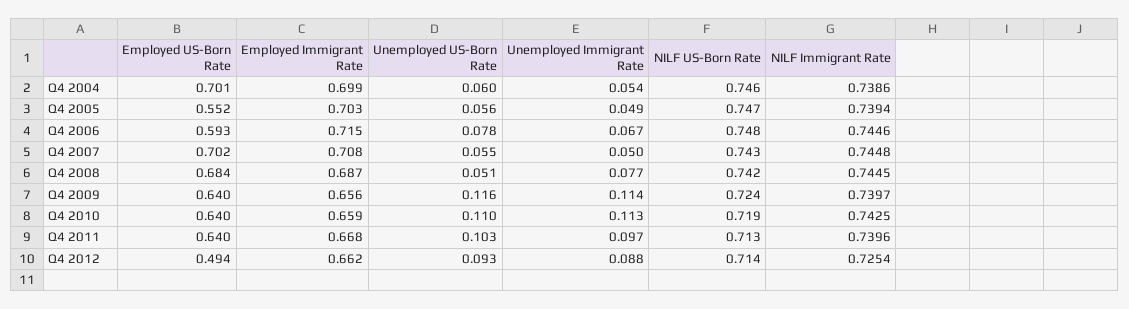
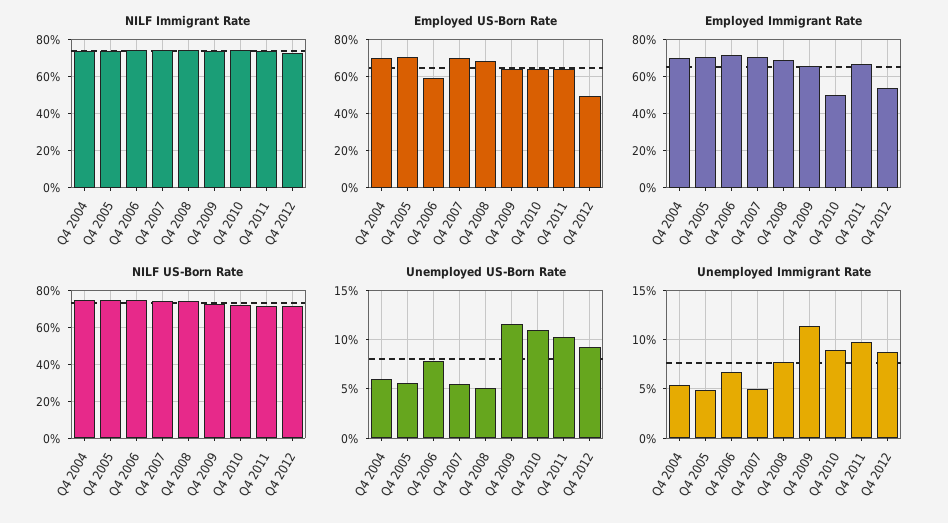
  {
    "Employed US-Born Rate": {
      "Q4 2004": 0.701,
-     "Q4 2005": 0.552,
+     "Q4 2005": 0.7,
      "Q4 2006": 0.593,
      "Q4 2007": 0.702,
      "Q4 2008": 0.684,
      "Q4 2009": 0.64,
      "Q4 2010": 0.64,
      "Q4 2011": 0.64,
      "Q4 2012": 0.494
    },
    "Employed Immigrant Rate": {
      "Q4 2004": 0.699,
      "Q4 2005": 0.703,
      "Q4 2006": 0.715,
      "Q4 2007": 0.708,
      "Q4 2008": 0.687,
      "Q4 2009": 0.656,
-     "Q4 2010": 0.659,
+     "Q4 2010": 0.5,
      "Q4 2011": 0.668,
-     "Q4 2012": 0.662
+     "Q4 2012": 0.55
    },
    "Unemployed US-Born Rate": {
      "Q4 2004": 0.06,
      "Q4 2005": 0.056,
      "Q4 2006": 0.078,
      "Q4 2007": 0.055,
      "Q4 2008": 0.051,
      "Q4 2009": 0.116,
      "Q4 2010": 0.11,
      "Q4 2011": 0.103,
      "Q4 2012": 0.093
    },
    "Unemployed Immigrant Rate": {
      "Q4 2004": 0.054,
      "Q4 2005": 0.049,
      "Q4 2006": 0.067,
      "Q4 2007": 0.05,
      "Q4 2008": 0.077,
      "Q4 2009": 0.114,
-     "Q4 2010": 0.113,
+     "Q4 2010": 0.09,
      "Q4 2011": 0.097,
      "Q4 2012": 0.088
    },
    "NILF US-Born Rate": {
      "Q4 2004": 0.746,
      "Q4 2005": 0.747,
      "Q4 2006": 0.748,
      "Q4 2007": 0.743,
      "Q4 2008": 0.742,
      "Q4 2009": 0.724,
      "Q4 2010": 0.719,
      "Q4 2011": 0.713,
      "Q4 2012": 0.714
    },
    "NILF Immigrant Rate": {
      "Q4 2004": 0.7386,
      "Q4 2005": 0.7394,
      "Q4 2006": 0.7446,
      "Q4 2007": 0.7448,
      "Q4 2008": 0.7445,
      "Q4 2009": 0.7397,
      "Q4 2010": 0.7425,
      "Q4 2011": 0.7396,
      "Q4 2012": 0.7254
    }
  }

